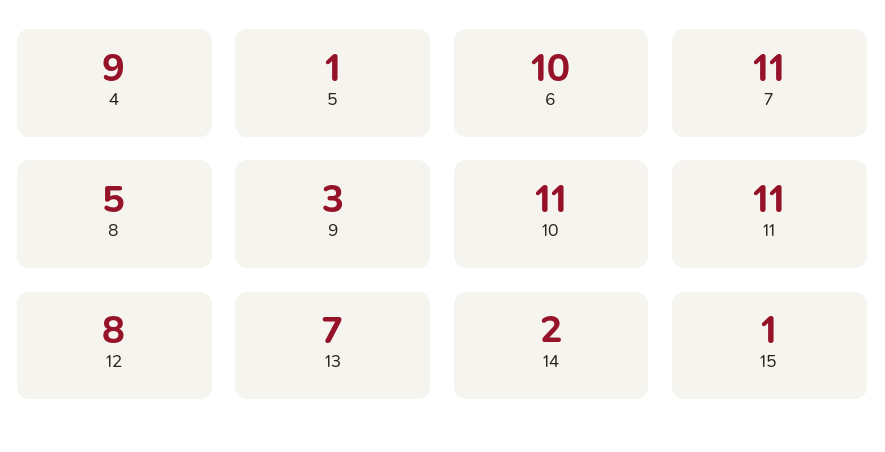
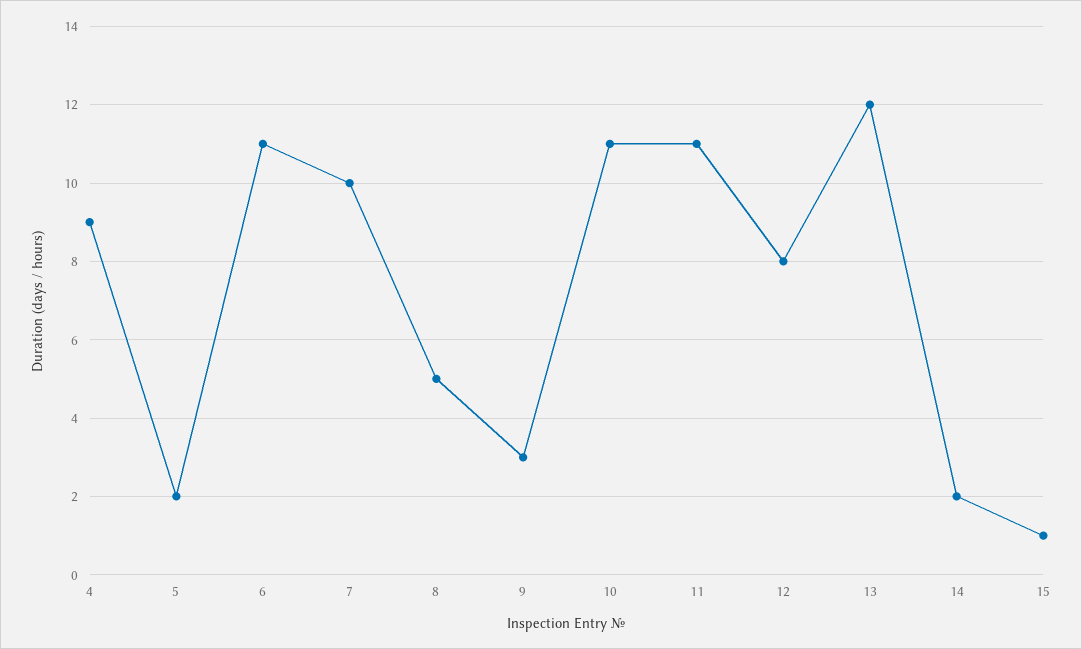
  {
    "4": 9,
-   "5": 1,
+   "5": 2,
-   "6": 10,
+   "6": 11,
-   "7": 11,
+   "7": 10,
    "8": 5,
    "9": 3,
    "10": 11,
    "11": 11,
    "12": 8,
-   "13": 7,
+   "13": 12,
    "14": 2,
    "15": 1
  }

